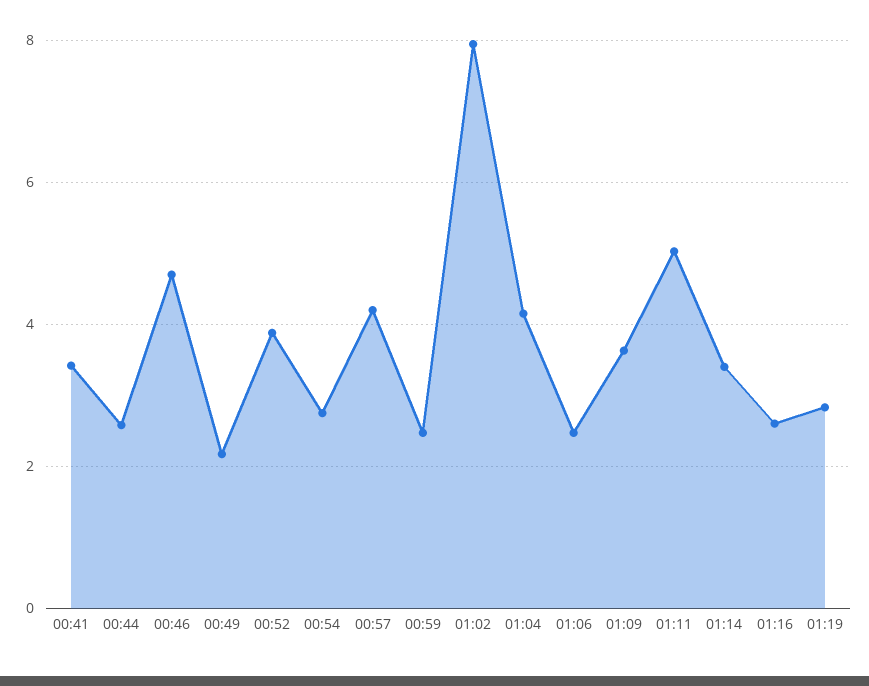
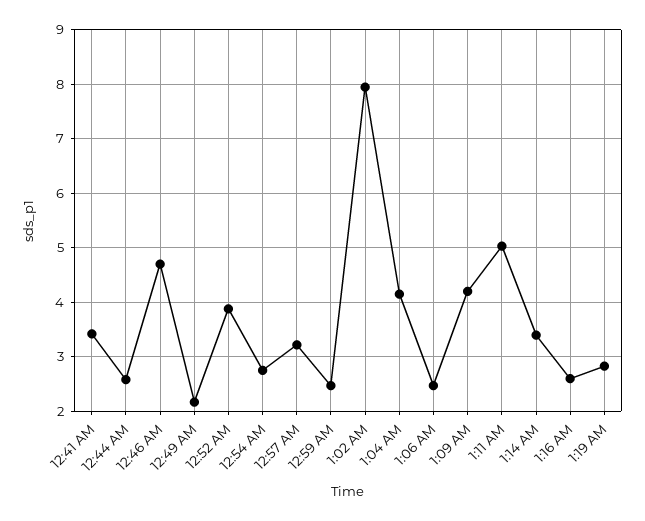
  {
    "00:41": 3.4,
    "00:44": 2.6,
    "00:46": 4.8,
    "00:49": 2.2,
    "00:52": 3.8,
    "00:54": 2.8,
-   "00:57": 4.2,
+   "00:57": 3.2,
    "00:59": 2.4,
    "01:02": 8,
    "01:04": 4.2,
    "01:06": 2.4,
-   "01:09": 3.6,
+   "01:09": 4.2,
    "01:11": 5,
    "01:14": 3.4,
    "01:16": 2.6,
    "01:19": 2.8
  }

